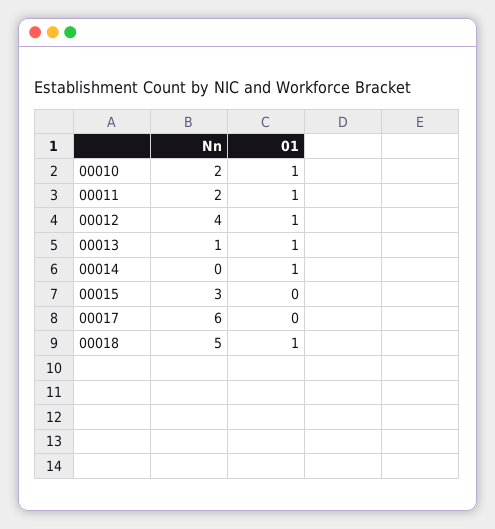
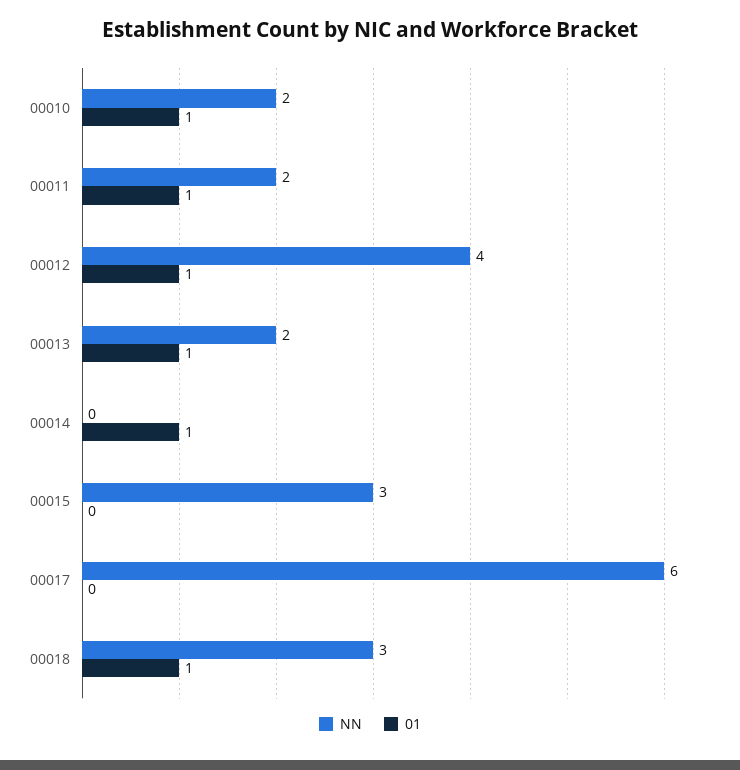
  {
    "Nn": {
      "00010": 2,
      "00011": 2,
      "00012": 4,
-     "00013": 1,
+     "00013": 2,
      "00014": 0,
      "00015": 3,
      "00017": 6,
-     "00018": 5
+     "00018": 3
    },
    "01": {
      "00010": 1,
      "00011": 1,
      "00012": 1,
      "00013": 1,
      "00014": 1,
      "00015": 0,
      "00017": 0,
      "00018": 1
    }
  }

